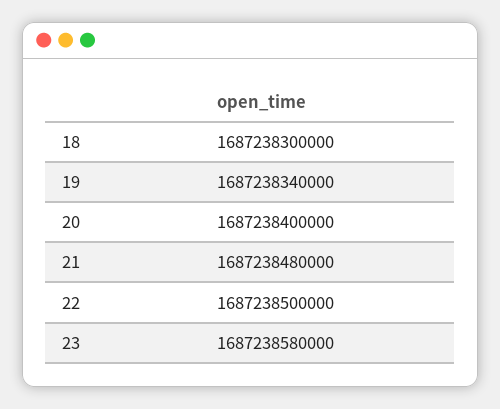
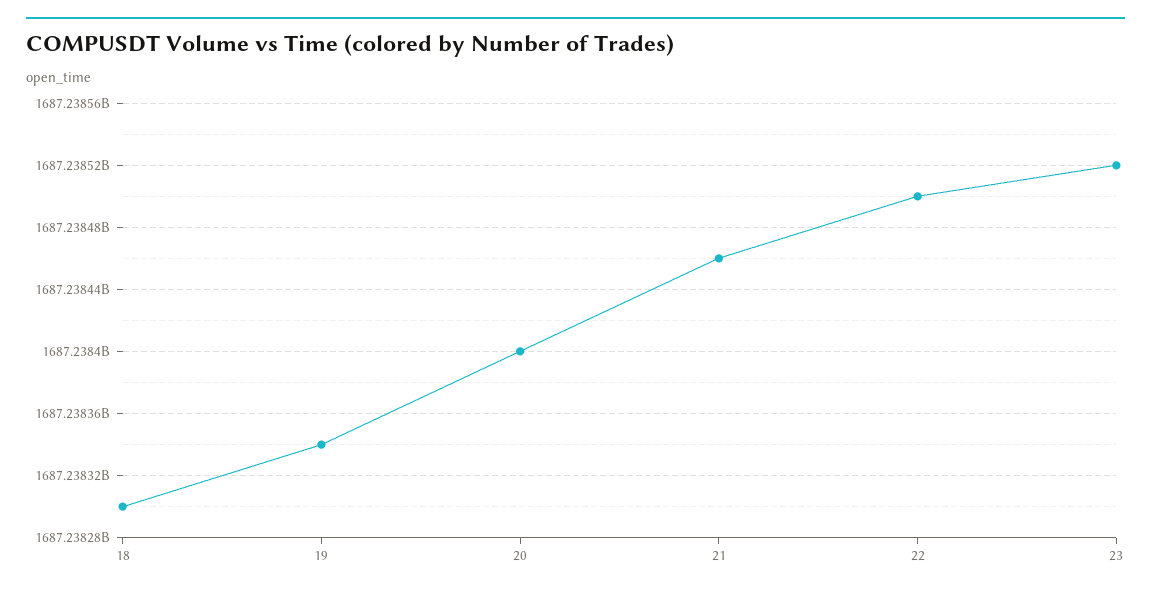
  {
    "18": 1687238300000,
    "19": 1687238340000,
    "20": 1687238400000,
-   "21": 1687238480000,
+   "21": 1687238460000,
    "22": 1687238500000,
-   "23": 1687238580000
+   "23": 1687238520000
  }

